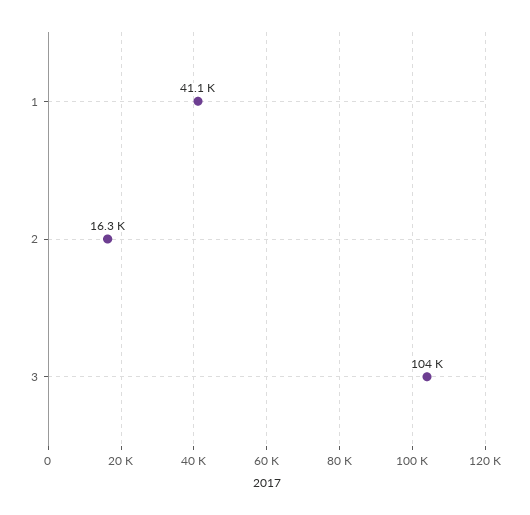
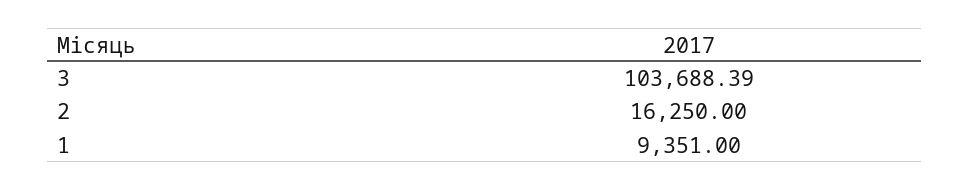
  {
-   "1": 41100,
+   "1": 9351,
    "2": 16250,
    "3": 103688.39
  }

